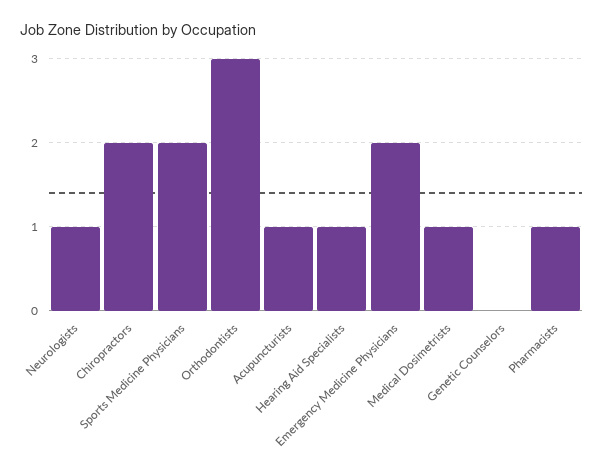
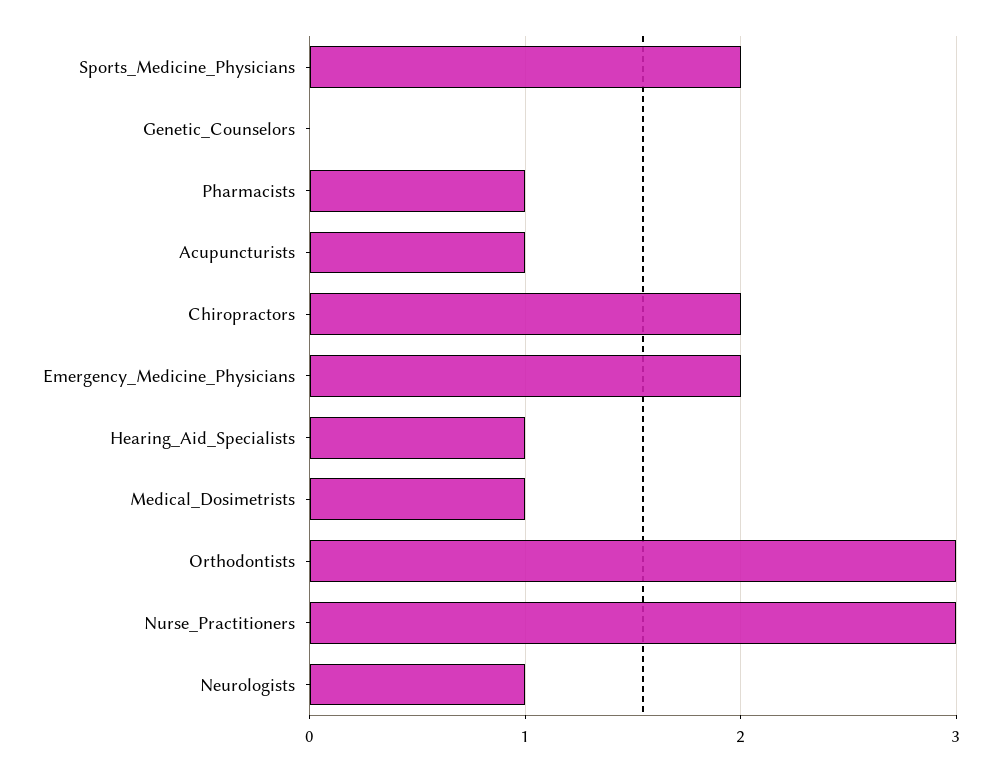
  {
    "Neurologists": 1,
    "Chiropractors": 2,
    "Sports Medicine Physicians": 2,
    "Orthodontists": 3,
    "Acupuncturists": 1,
    "Hearing Aid Specialists": 1,
    "Emergency Medicine Physicians": 2,
    "Medical Dosimetrists": 1,
    "Genetic Counselors": 0,
-   "Pharmacists": 1
+   "Pharmacists": 1,
+   "Nurse_Practitioners": 3
  }

